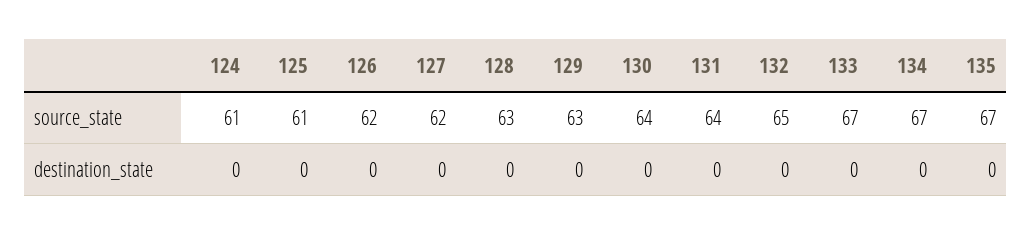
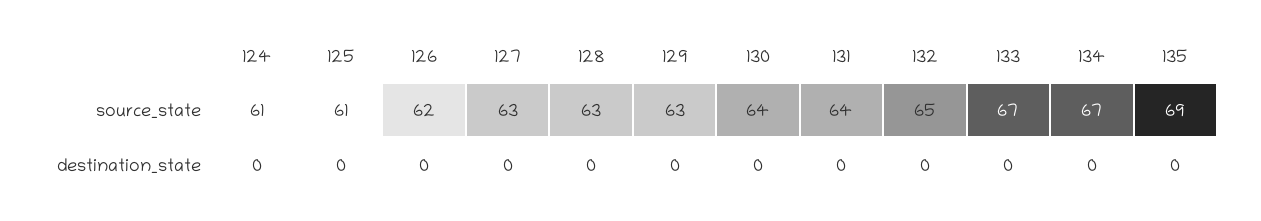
  {
    "124": {
      "source_state": 61,
      "destination_state": 0
    },
    "125": {
      "source_state": 61,
      "destination_state": 0
    },
    "126": {
      "source_state": 62,
      "destination_state": 0
    },
    "127": {
-     "source_state": 62,
+     "source_state": 63,
      "destination_state": 0
    },
    "128": {
      "source_state": 63,
      "destination_state": 0
    },
    "129": {
      "source_state": 63,
      "destination_state": 0
    },
    "130": {
      "source_state": 64,
      "destination_state": 0
    },
    "131": {
      "source_state": 64,
      "destination_state": 0
    },
    "132": {
      "source_state": 65,
      "destination_state": 0
    },
    "133": {
      "source_state": 67,
      "destination_state": 0
    },
    "134": {
      "source_state": 67,
      "destination_state": 0
    },
    "135": {
-     "source_state": 67,
+     "source_state": 69,
      "destination_state": 0
    }
  }

